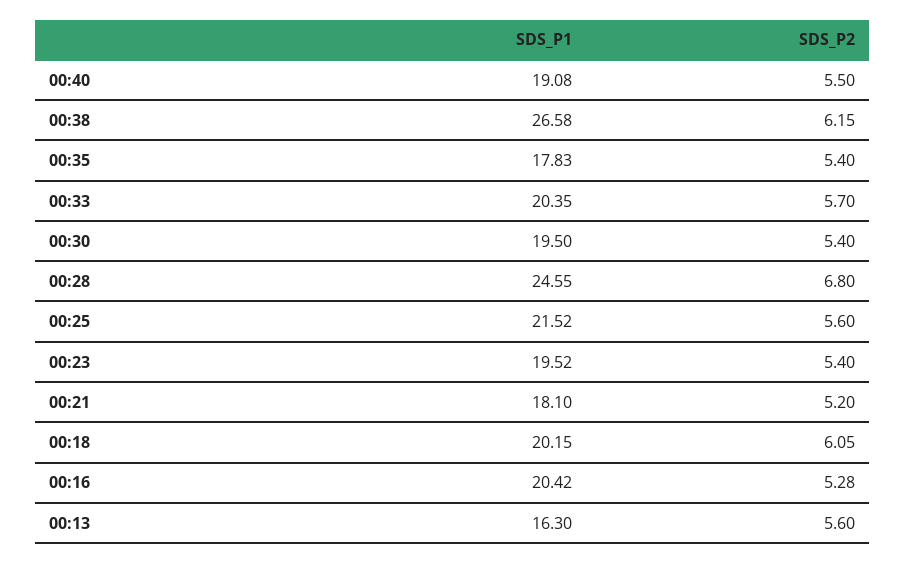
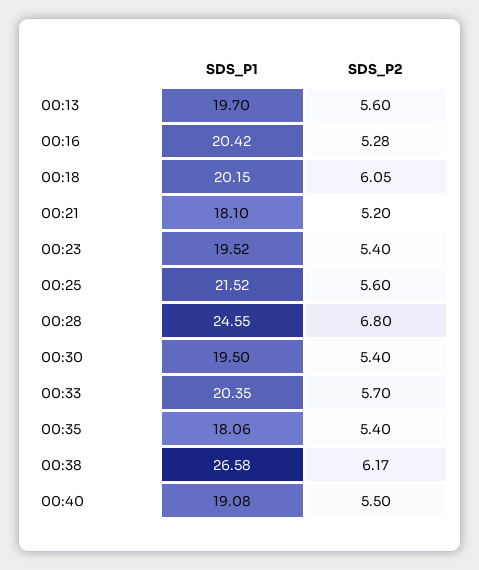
  {
    "SDS_P1": {
      "00:40": 19.08,
      "00:38": 26.58,
-     "00:35": 17.83,
+     "00:35": 18.06,
      "00:33": 20.35,
      "00:30": 19.5,
      "00:28": 24.55,
      "00:25": 21.52,
      "00:23": 19.52,
      "00:21": 18.1,
      "00:18": 20.15,
      "00:16": 20.42,
-     "00:13": 16.3
+     "00:13": 19.7
    },
    "SDS_P2": {
      "00:40": 5.5,
-     "00:38": 6.15,
+     "00:38": 6.17,
      "00:35": 5.4,
      "00:33": 5.7,
      "00:30": 5.4,
      "00:28": 6.8,
      "00:25": 5.6,
      "00:23": 5.4,
      "00:21": 5.2,
      "00:18": 6.05,
      "00:16": 5.28,
      "00:13": 5.6
    }
  }

